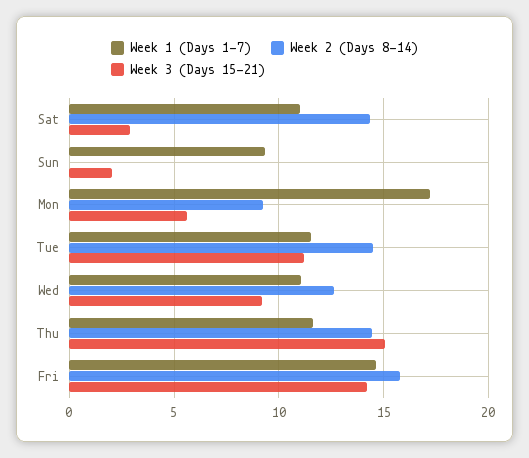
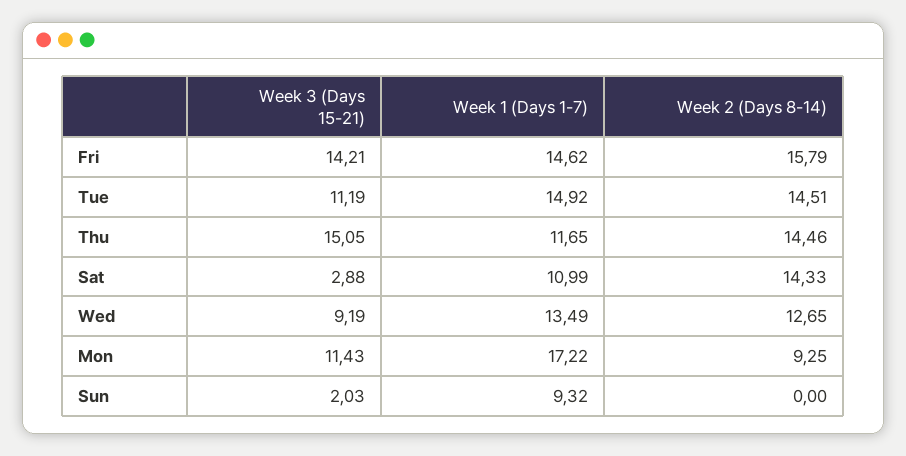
  {
    "Week 1 (Days 1-7)": {
      "Sat": 10.99,
      "Sun": 9.32,
      "Mon": 17.22,
-     "Tue": 11.5,
+     "Tue": 14.92,
-     "Wed": 11,
+     "Wed": 13.49,
      "Thu": 11.65,
      "Fri": 14.62
    },
    "Week 2 (Days 8-14)": {
      "Sat": 14.33,
      "Sun": 0,
      "Mon": 9.25,
      "Tue": 14.51,
      "Wed": 12.65,
      "Thu": 14.46,
      "Fri": 15.79
    },
    "Week 3 (Days 15-21)": {
      "Sat": 2.88,
      "Sun": 2.03,
-     "Mon": 5.5,
+     "Mon": 11.43,
      "Tue": 11.19,
      "Wed": 9.19,
      "Thu": 15.05,
      "Fri": 14.21
    }
  }

